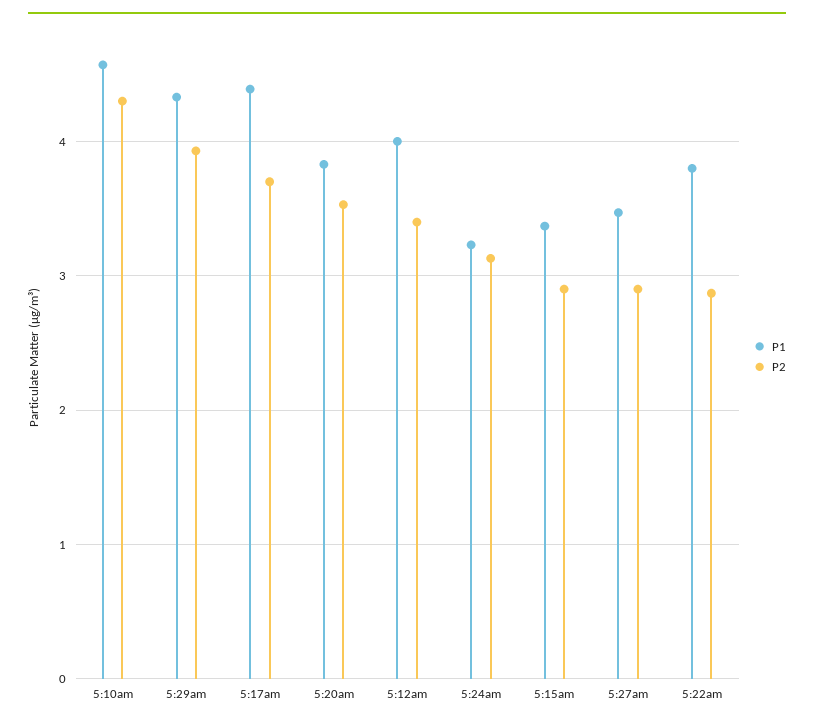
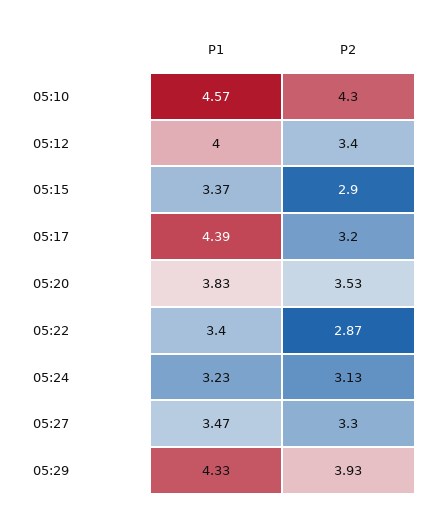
  {
    "P1": {
      "5:10am": 4.57,
      "5:29am": 4.33,
      "5:17am": 4.39,
      "5:20am": 3.83,
      "5:12am": 4,
      "5:24am": 3.23,
      "5:15am": 3.37,
      "5:27am": 3.47,
-     "5:22am": 3.8
+     "5:22am": 3.4
    },
    "P2": {
      "5:10am": 4.3,
      "5:29am": 3.93,
-     "5:17am": 3.7,
+     "5:17am": 3.2,
      "5:20am": 3.53,
      "5:12am": 3.4,
      "5:24am": 3.13,
      "5:15am": 2.9,
-     "5:27am": 2.9,
+     "5:27am": 3.3,
      "5:22am": 2.87
    }
  }

